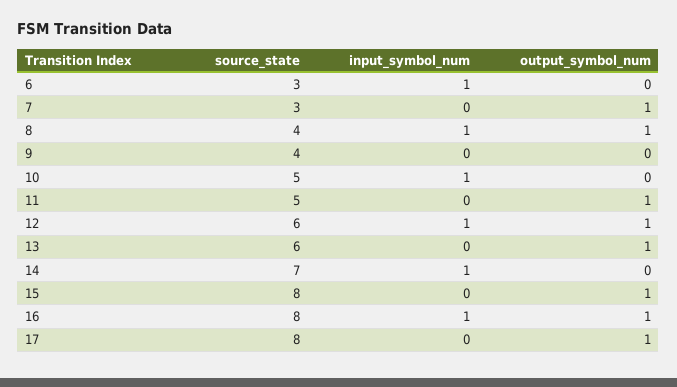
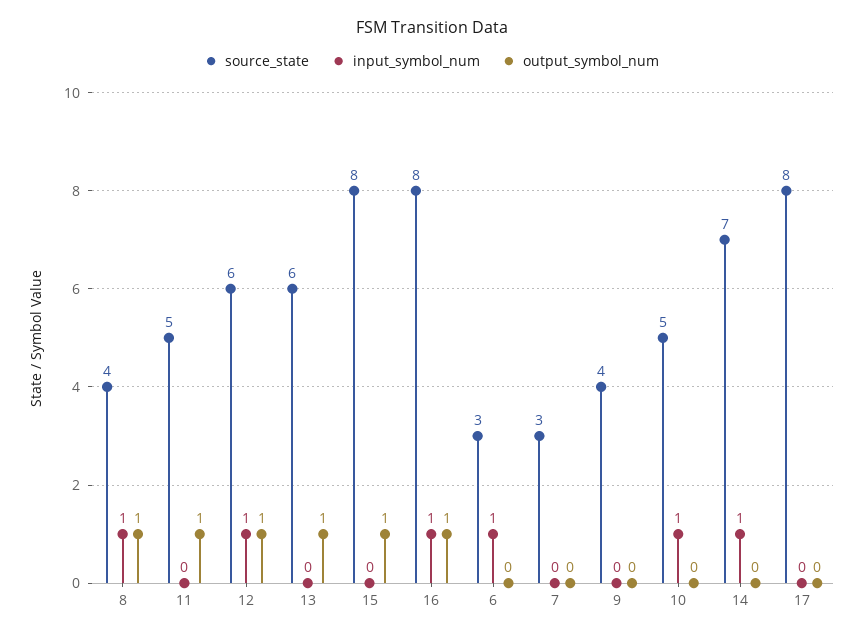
  {
    "source_state": {
      "6": 3,
      "7": 3,
      "8": 4,
      "9": 4,
      "10": 5,
      "11": 5,
      "12": 6,
      "13": 6,
      "14": 7,
      "15": 8,
      "16": 8,
      "17": 8
    },
    "input_symbol_num": {
      "6": 1,
      "7": 0,
      "8": 1,
      "9": 0,
      "10": 1,
      "11": 0,
      "12": 1,
      "13": 0,
      "14": 1,
      "15": 0,
      "16": 1,
      "17": 0
    },
    "output_symbol_num": {
      "6": 0,
-     "7": 1,
+     "7": 0,
      "8": 1,
      "9": 0,
      "10": 0,
      "11": 1,
      "12": 1,
      "13": 1,
      "14": 0,
      "15": 1,
      "16": 1,
-     "17": 1
+     "17": 0
    }
  }

